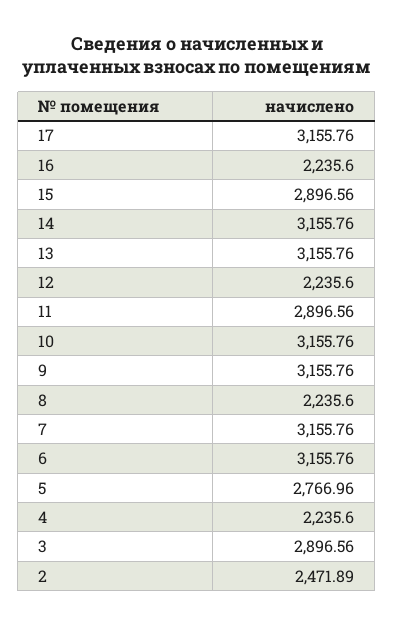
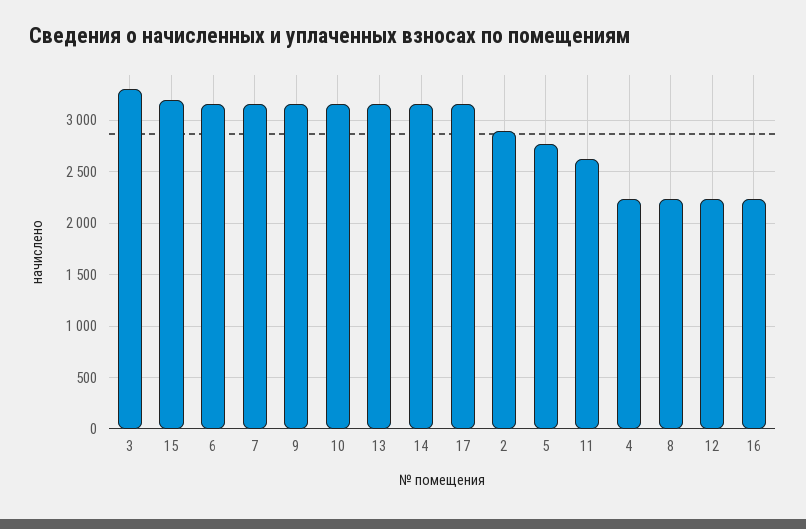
  {
    "17": 3155.76,
    "16": 2235.6,
-   "15": 2896.56,
+   "15": 3200,
    "14": 3155.76,
    "13": 3155.76,
    "12": 2235.6,
-   "11": 2896.56,
+   "11": 2600,
    "10": 3155.76,
    "9": 3155.76,
    "8": 2235.6,
    "7": 3155.76,
    "6": 3155.76,
    "5": 2766.96,
    "4": 2235.6,
-   "3": 2896.56,
+   "3": 3300,
-   "2": 2471.89
+   "2": 2900
  }

